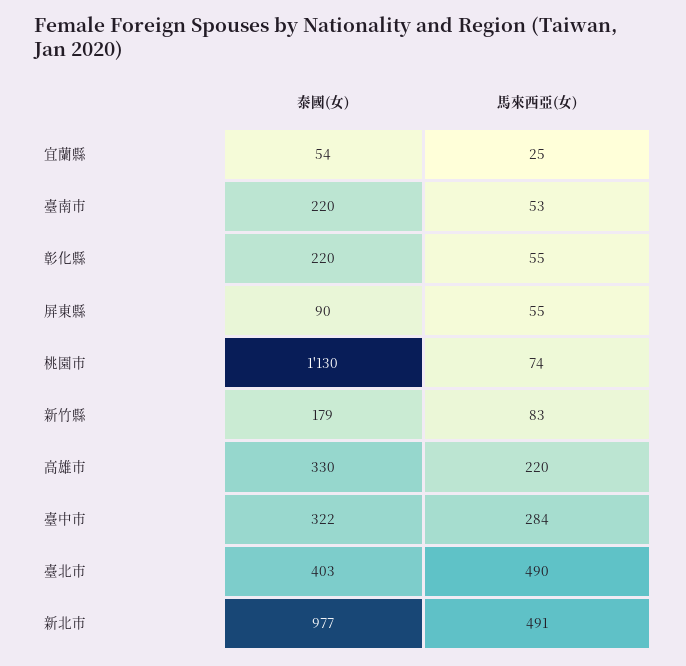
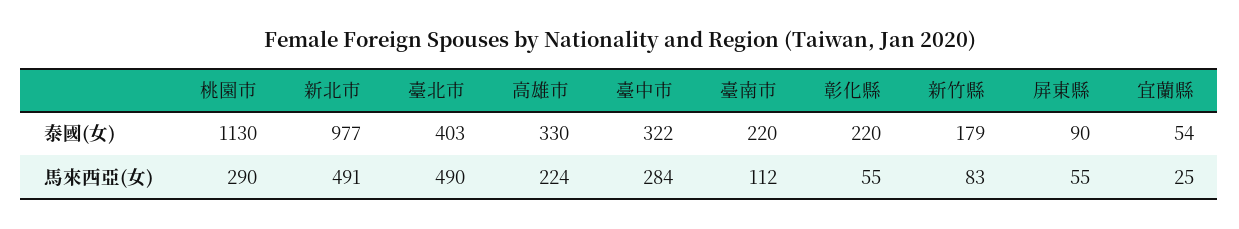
  {
    "泰國(女)": {
      "宜蘭縣": 54,
      "臺南市": 220,
      "彰化縣": 220,
      "屏東縣": 90,
      "桃園市": 1130,
      "新竹縣": 179,
      "高雄市": 330,
      "臺中市": 322,
      "臺北市": 403,
      "新北市": 977
    },
    "馬來西亞(女)": {
      "宜蘭縣": 25,
-     "臺南市": 53,
+     "臺南市": 112,
      "彰化縣": 55,
      "屏東縣": 55,
-     "桃園市": 74,
+     "桃園市": 290,
      "新竹縣": 83,
-     "高雄市": 220,
+     "高雄市": 224,
      "臺中市": 284,
      "臺北市": 490,
      "新北市": 491
    }
  }

